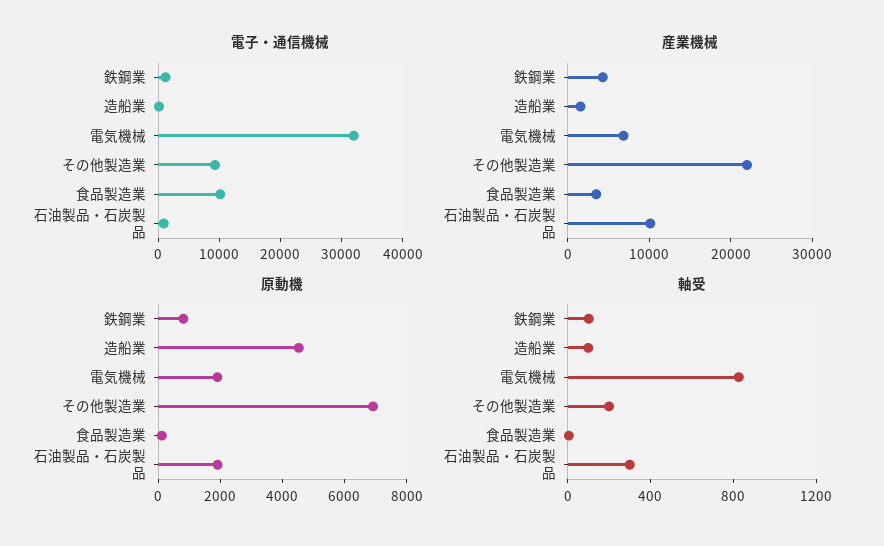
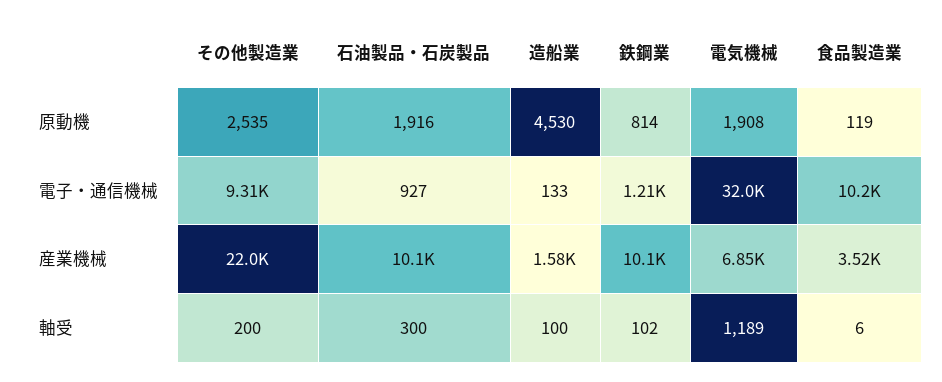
  {
    "電子・通信機械": {
      "鉄鋼業": 1210,
      "造船業": 133,
      "電気機械": 32000,
      "その他製造業": 9310,
      "食品製造業": 10200,
      "石油製品・石炭製品": 927
    },
    "産業機械": {
-     "鉄鋼業": 4000,
+     "鉄鋼業": 10100,
      "造船業": 1580,
      "電気機械": 6850,
      "その他製造業": 22000,
      "食品製造業": 3520,
      "石油製品・石炭製品": 10100
    },
    "原動機": {
      "鉄鋼業": 814,
      "造船業": 4530,
      "電気機械": 1908,
-     "その他製造業": 7000,
+     "その他製造業": 2535,
      "食品製造業": 119,
      "石油製品・石炭製品": 1916
    },
    "軸受": {
      "鉄鋼業": 102,
      "造船業": 100,
-     "電気機械": 800,
+     "電気機械": 1189,
      "その他製造業": 200,
      "食品製造業": 6,
      "石油製品・石炭製品": 300
    }
  }

